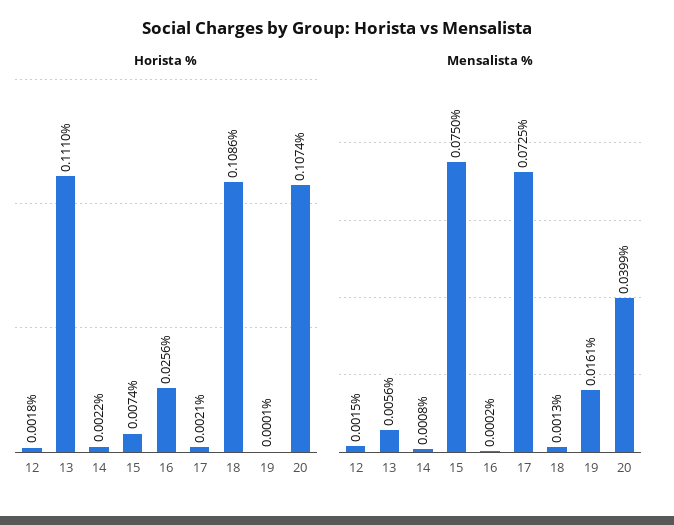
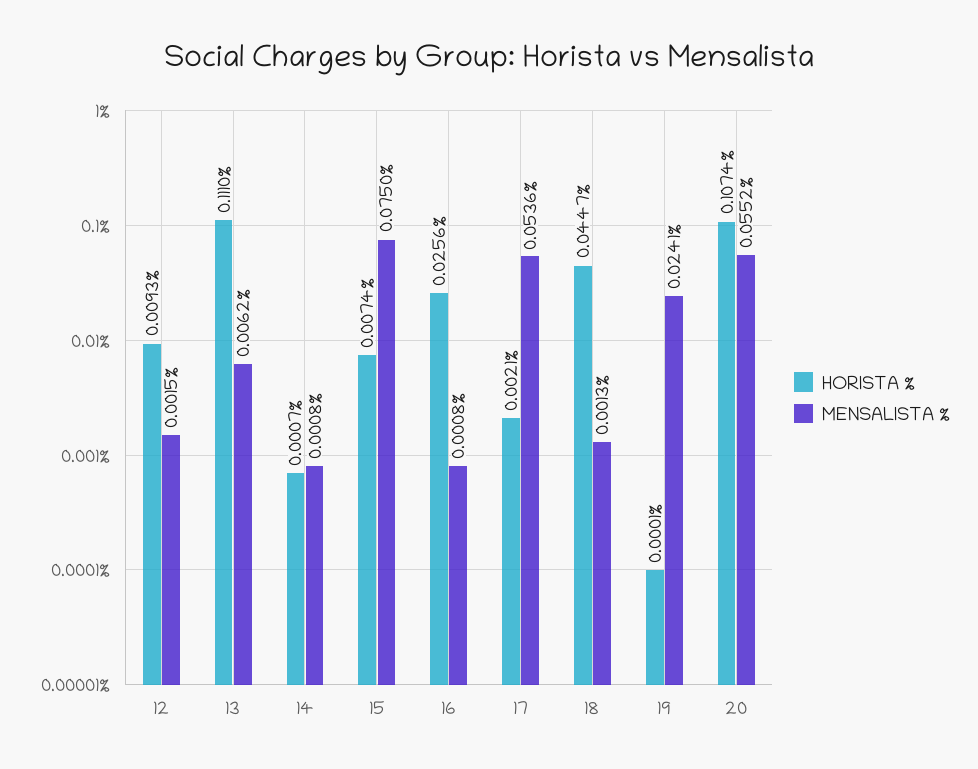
  {
    "Horista %": {
-     "12": 0.0018,
+     "12": 0.0093,
      "13": 0.111,
-     "14": 0.0022,
+     "14": 0.0007,
      "15": 0.0074,
      "16": 0.0256,
      "17": 0.0021,
-     "18": 0.1086,
+     "18": 0.0447,
      "19": 0.0001,
      "20": 0.1074
    },
    "Mensalista %": {
      "12": 0.0015,
-     "13": 0.0056,
+     "13": 0.0062,
      "14": 0.0008,
      "15": 0.075,
-     "16": 0.0002,
+     "16": 0.0008,
-     "17": 0.0725,
+     "17": 0.0536,
      "18": 0.0013,
-     "19": 0.0161,
+     "19": 0.0241,
-     "20": 0.0399
+     "20": 0.0552
    }
  }

